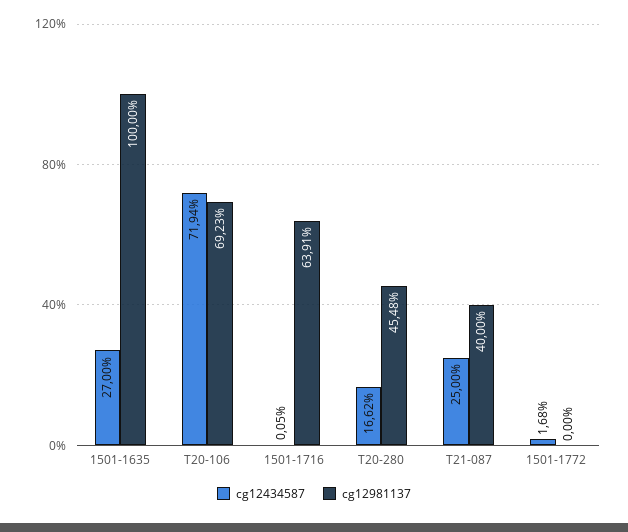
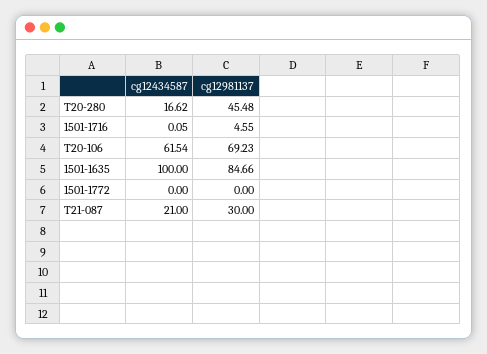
  {
    "cg12434587": {
-     "1501-1635": 27,
+     "1501-1635": 100,
-     "T20-106": 71.94,
+     "T20-106": 61.54,
      "1501-1716": 0.05,
      "T20-280": 16.62,
-     "T21-087": 25,
+     "T21-087": 21,
-     "1501-1772": 1.68
+     "1501-1772": 0
    },
    "cg12981137": {
-     "1501-1635": 100,
+     "1501-1635": 84.66,
      "T20-106": 69.23,
-     "1501-1716": 63.91,
+     "1501-1716": 4.55,
      "T20-280": 45.48,
-     "T21-087": 40,
+     "T21-087": 30,
      "1501-1772": 0
    }
  }

